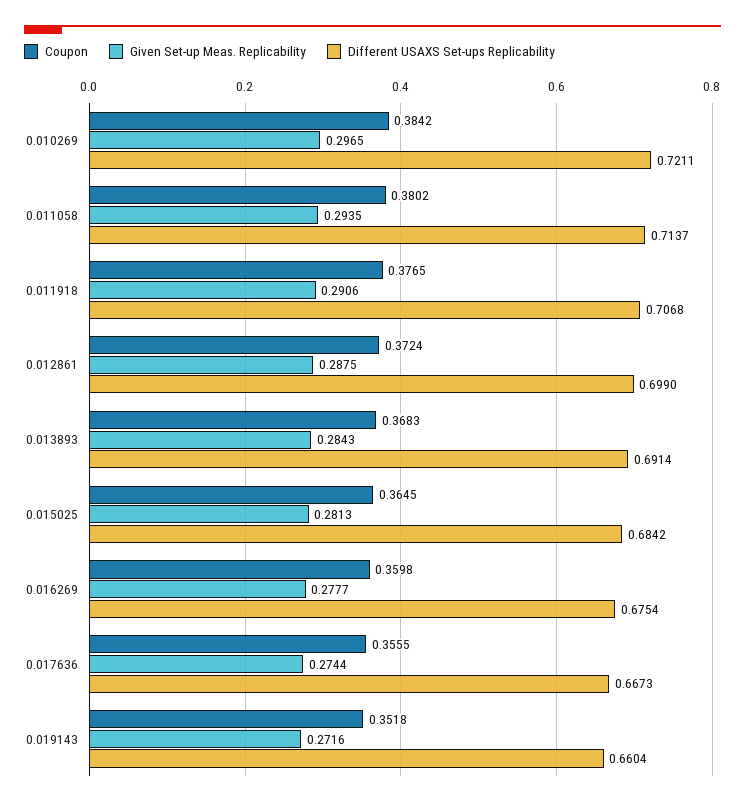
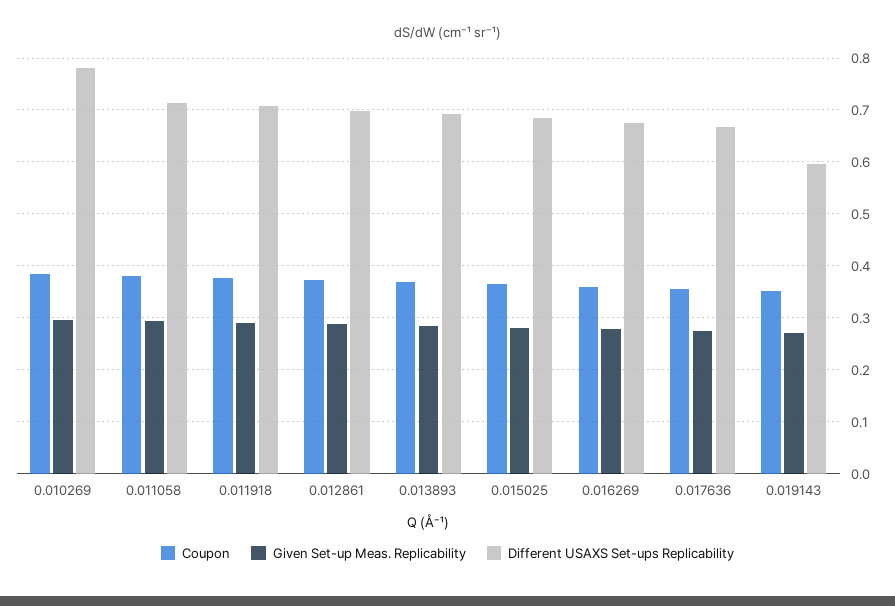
  {
    "Coupon": {
      "0.010269": 0.3842,
      "0.011058": 0.3802,
      "0.011918": 0.3765,
      "0.012861": 0.3724,
      "0.013893": 0.3683,
      "0.015025": 0.3645,
      "0.016269": 0.3598,
      "0.017636": 0.3555,
      "0.019143": 0.3518
    },
    "Given Set-up Meas. Replicability": {
      "0.010269": 0.2965,
      "0.011058": 0.2935,
      "0.011918": 0.2906,
      "0.012861": 0.2875,
      "0.013893": 0.2843,
      "0.015025": 0.2813,
      "0.016269": 0.2777,
      "0.017636": 0.2744,
      "0.019143": 0.2716
    },
    "Different USAXS Set-ups Replicability": {
-     "0.010269": 0.7211,
+     "0.010269": 0.78,
      "0.011058": 0.7137,
      "0.011918": 0.7068,
      "0.012861": 0.699,
      "0.013893": 0.6914,
      "0.015025": 0.6842,
      "0.016269": 0.6754,
      "0.017636": 0.6673,
-     "0.019143": 0.6604
+     "0.019143": 0.6
    }
  }

